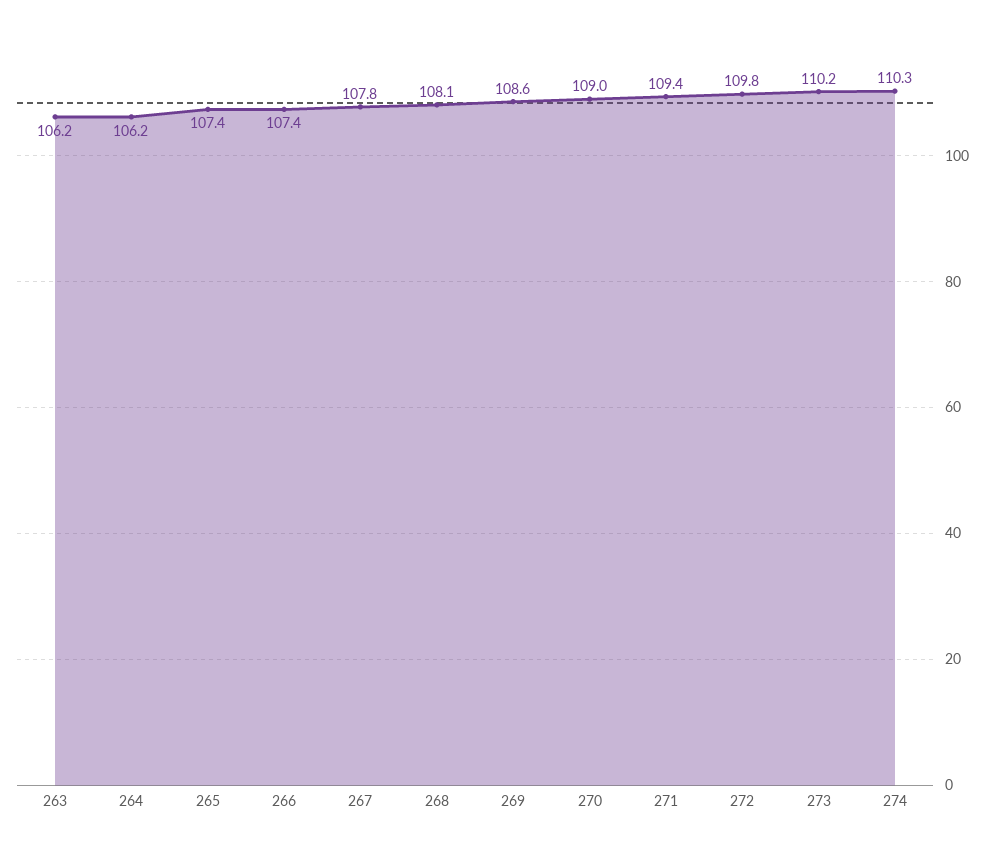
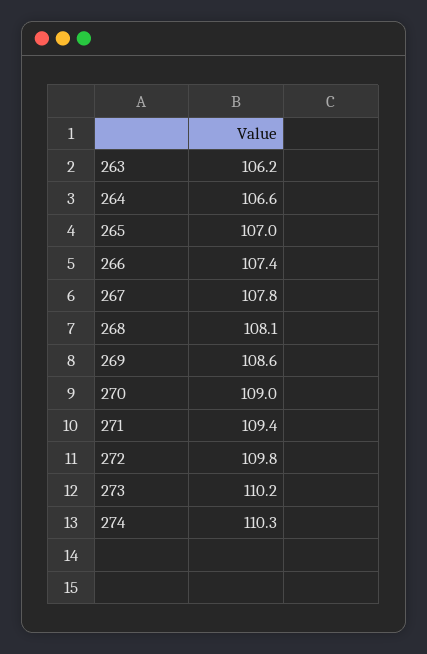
  {
    "263": 106.2,
-   "264": 106.2,
+   "264": 106.6,
-   "265": 107.4,
+   "265": 107,
    "266": 107.4,
    "267": 107.8,
    "268": 108.1,
    "269": 108.6,
    "270": 109,
    "271": 109.4,
    "272": 109.8,
    "273": 110.2,
    "274": 110.3
  }

